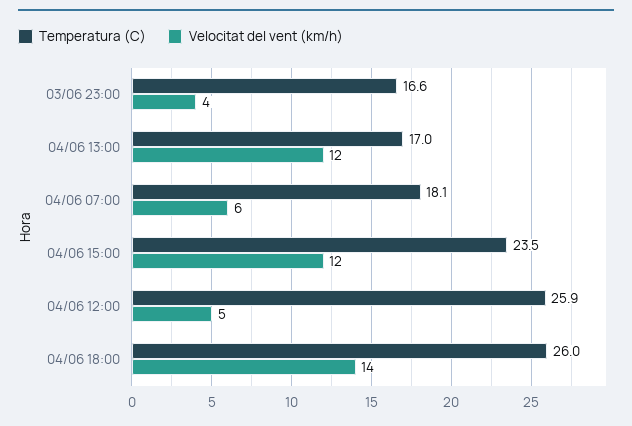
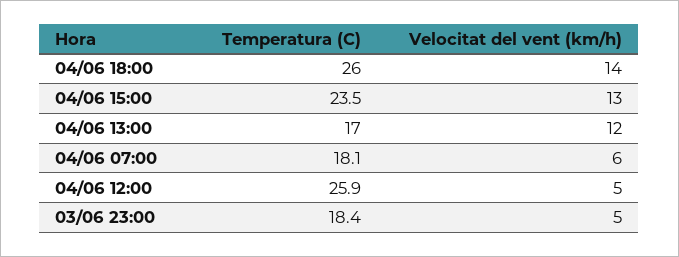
  {
    "Temperatura (C)": {
-     "03/06 23:00": 16.6,
+     "03/06 23:00": 18.4,
      "04/06 13:00": 17,
      "04/06 07:00": 18.1,
      "04/06 15:00": 23.5,
      "04/06 12:00": 25.9,
      "04/06 18:00": 26
    },
    "Velocitat del vent (km/h)": {
-     "03/06 23:00": 4,
+     "03/06 23:00": 5,
      "04/06 13:00": 12,
      "04/06 07:00": 6,
-     "04/06 15:00": 12,
+     "04/06 15:00": 13,
      "04/06 12:00": 5,
      "04/06 18:00": 14
    }
  }

